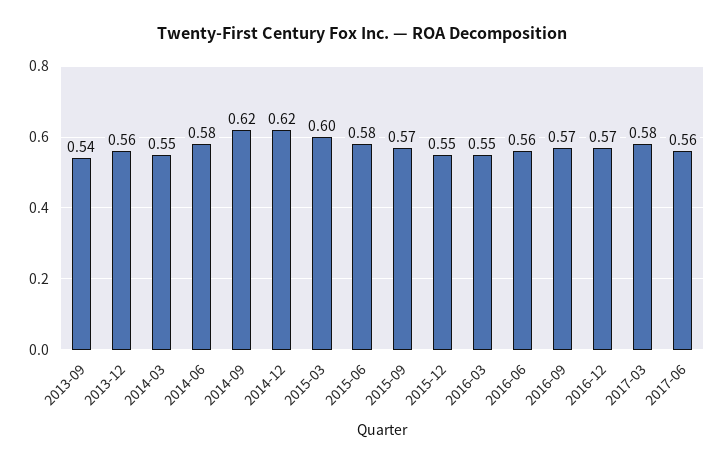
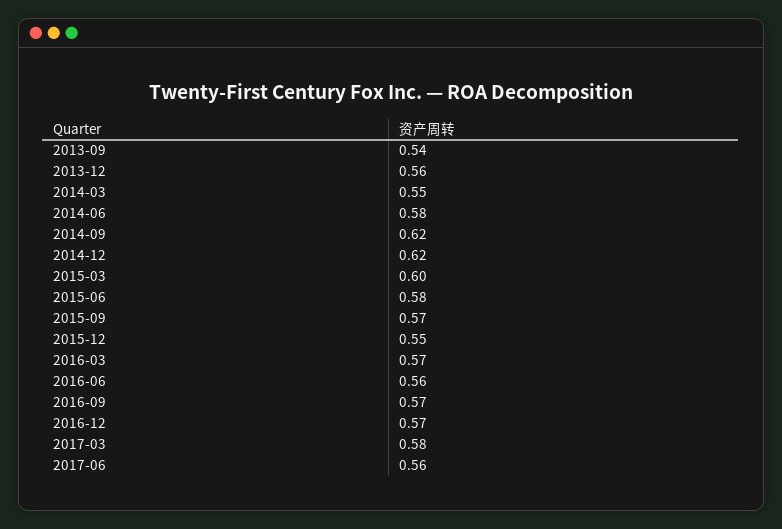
  {
    "2013-09": 0.54,
    "2013-12": 0.56,
    "2014-03": 0.55,
    "2014-06": 0.58,
    "2014-09": 0.62,
    "2014-12": 0.62,
    "2015-03": 0.6,
    "2015-06": 0.58,
    "2015-09": 0.57,
    "2015-12": 0.55,
-   "2016-03": 0.55,
+   "2016-03": 0.57,
    "2016-06": 0.56,
    "2016-09": 0.57,
    "2016-12": 0.57,
    "2017-03": 0.58,
    "2017-06": 0.56
  }

